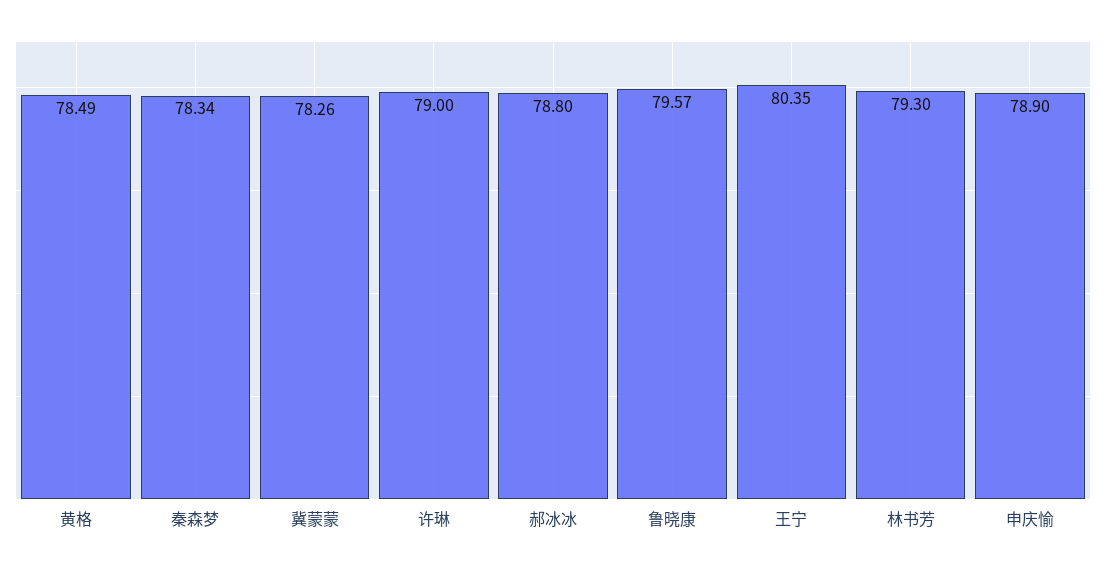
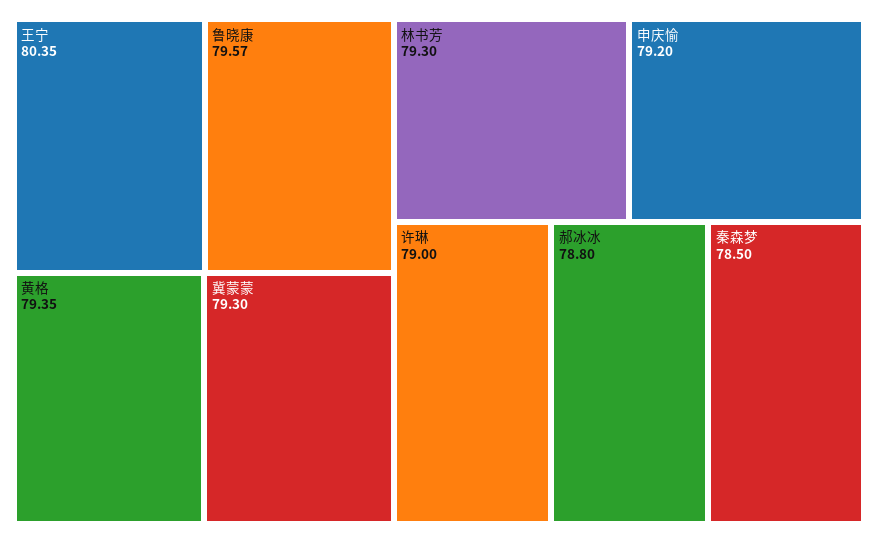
  {
-   "黄格": 78.49,
+   "黄格": 79.35,
-   "秦森梦": 78.34,
+   "秦森梦": 78.5,
-   "冀蒙蒙": 78.26,
+   "冀蒙蒙": 79.3,
    "许琳": 79,
    "郝冰冰": 78.8,
    "鲁晓康": 79.57,
    "王宁": 80.35,
    "林书芳": 79.3,
-   "申庆愉": 78.9
+   "申庆愉": 79.2
  }

